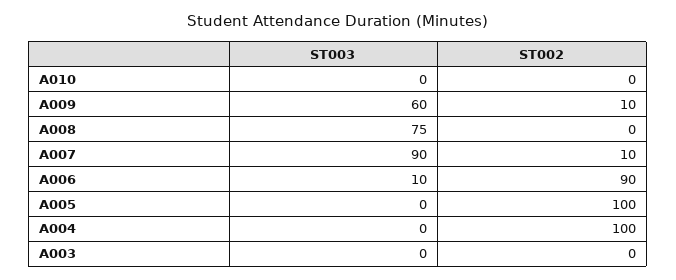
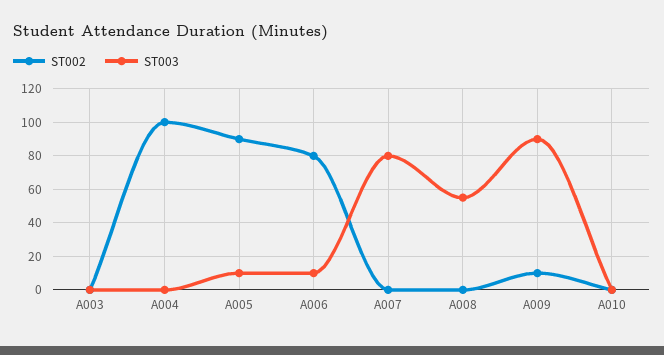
  {
    "ST003": {
      "A010": 0,
-     "A009": 60,
+     "A009": 90,
-     "A008": 75,
+     "A008": 55,
-     "A007": 90,
+     "A007": 80,
      "A006": 10,
-     "A005": 0,
+     "A005": 10,
      "A004": 0,
      "A003": 0
    },
    "ST002": {
      "A010": 0,
      "A009": 10,
      "A008": 0,
-     "A007": 10,
+     "A007": 0,
-     "A006": 90,
+     "A006": 80,
-     "A005": 100,
+     "A005": 90,
      "A004": 100,
      "A003": 0
    }
  }

